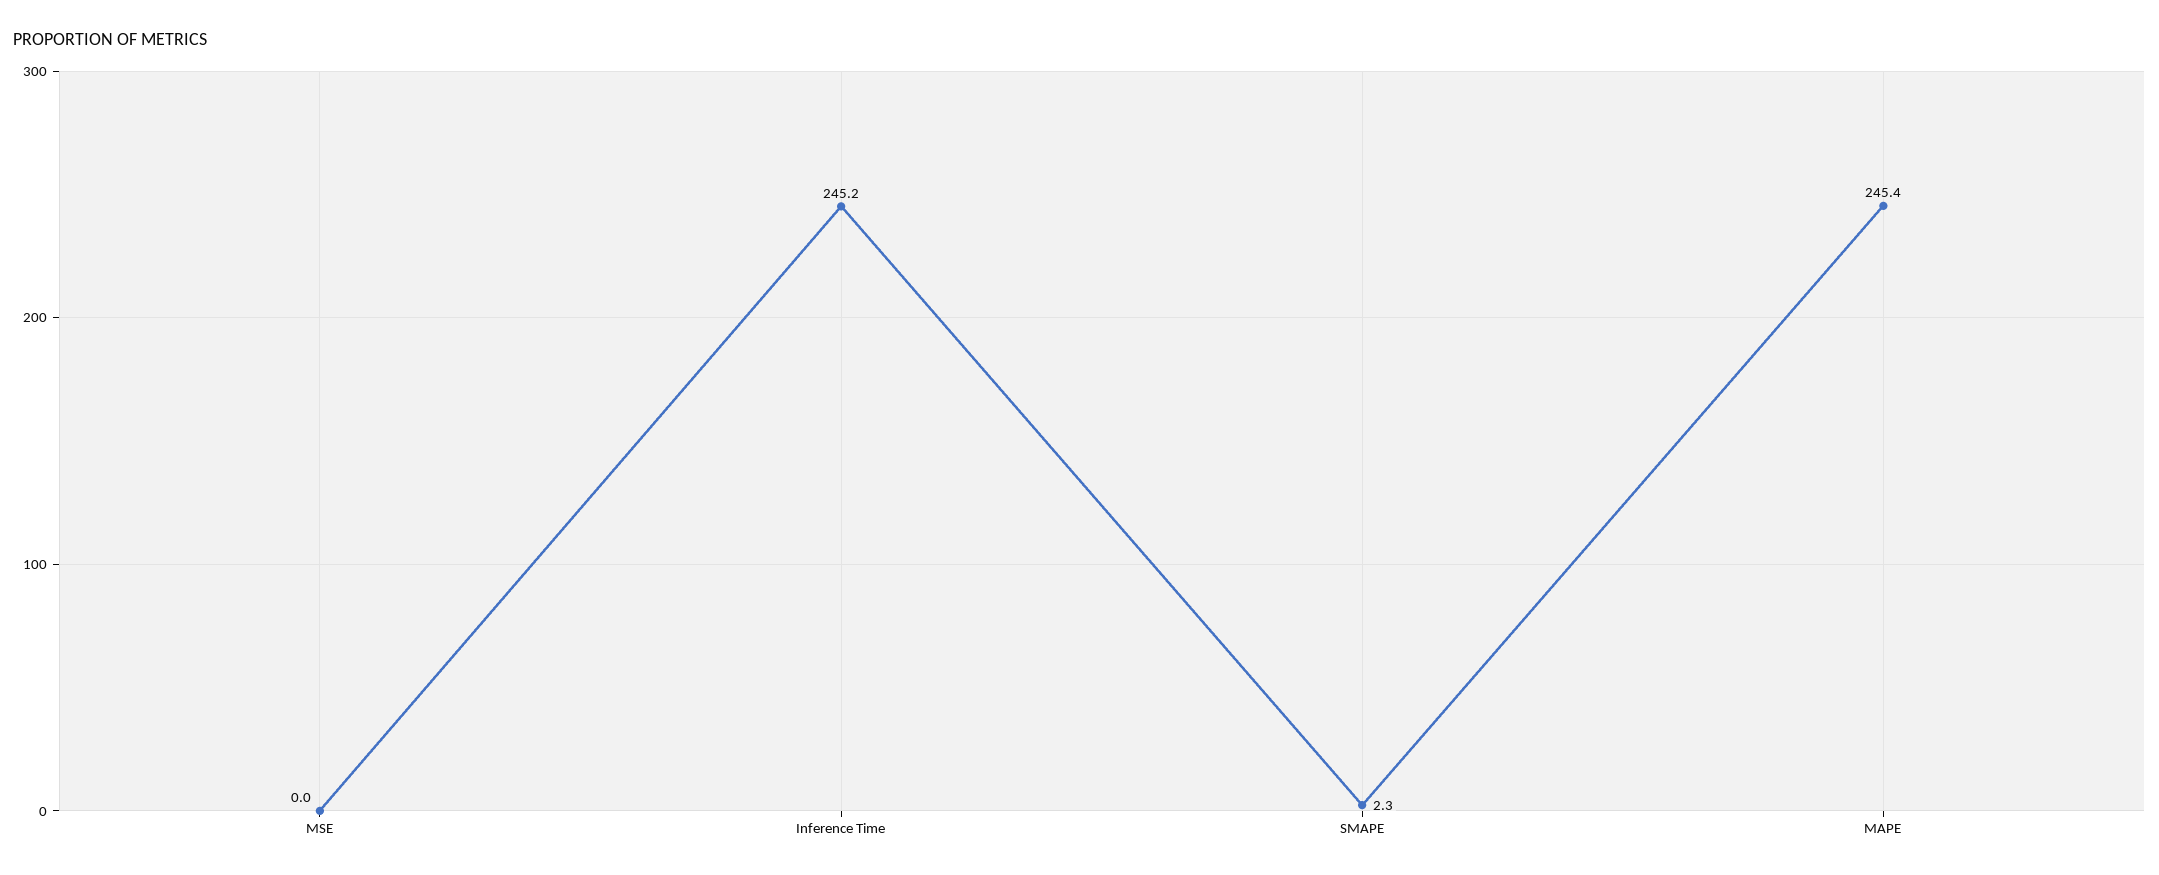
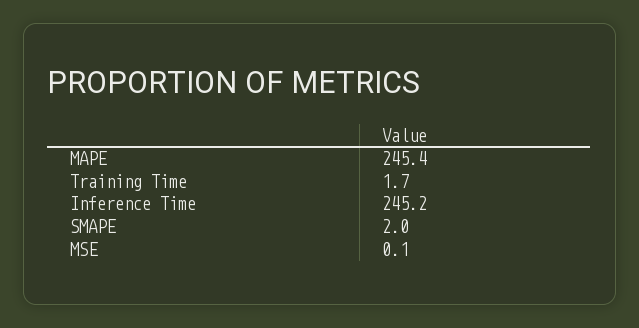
  {
-   "MSE": 0,
+   "MSE": 0.1,
    "Inference Time": 245.2,
-   "SMAPE": 2.3,
+   "SMAPE": 2,
-   "MAPE": 245.4
+   "MAPE": 245.4,
+   "Training Time": 1.7
  }

